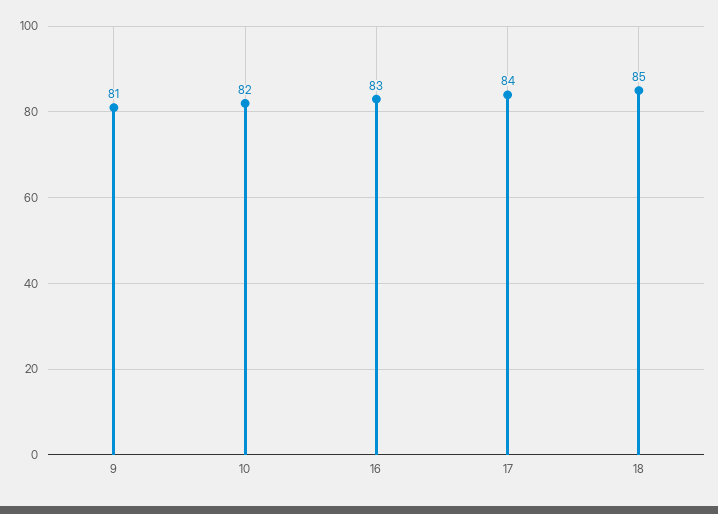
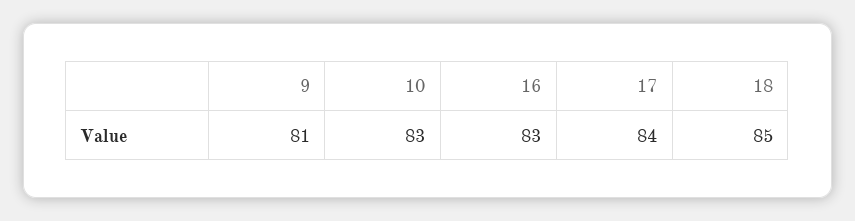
  {
    "9": 81,
-   "10": 82,
+   "10": 83,
    "16": 83,
    "17": 84,
    "18": 85
  }

